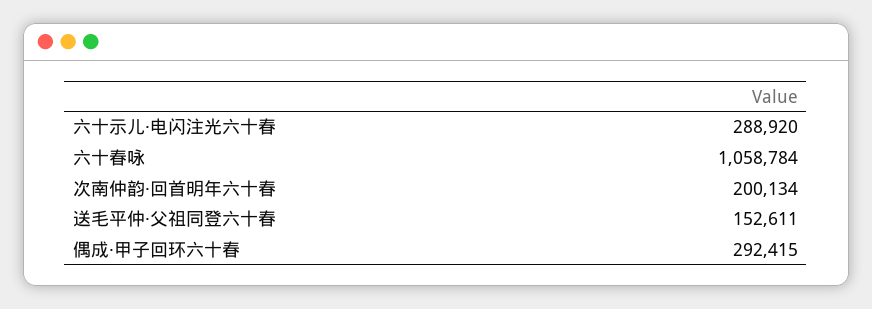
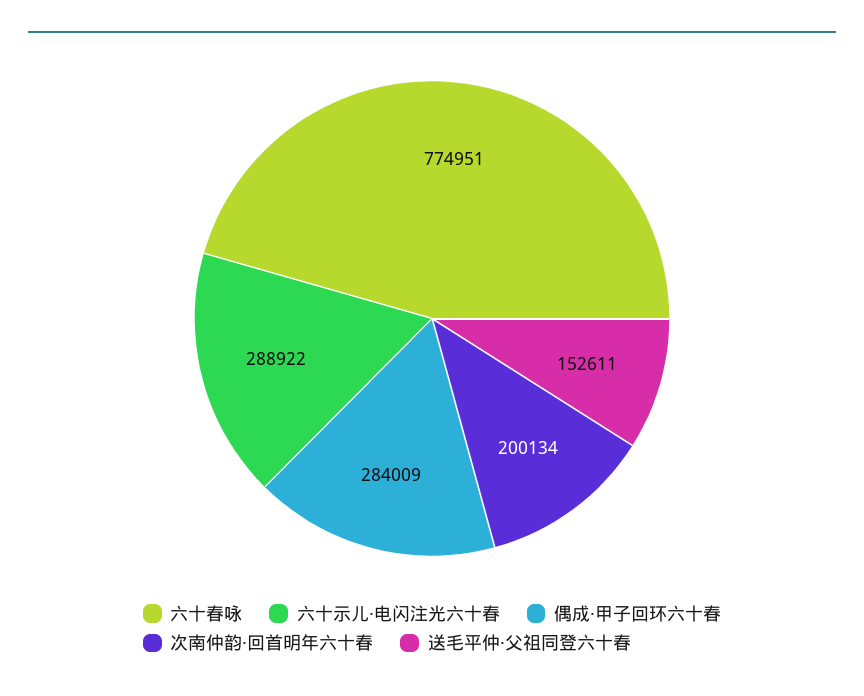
  {
-   "六十示儿·电闪注光六十春": 288920,
+   "六十示儿·电闪注光六十春": 288922,
-   "六十春咏": 1058784,
+   "六十春咏": 774951,
    "次南仲韵·回首明年六十春": 200134,
    "送毛平仲·父祖同登六十春": 152611,
-   "偶成·甲子回环六十春": 292415
+   "偶成·甲子回环六十春": 284009
  }

